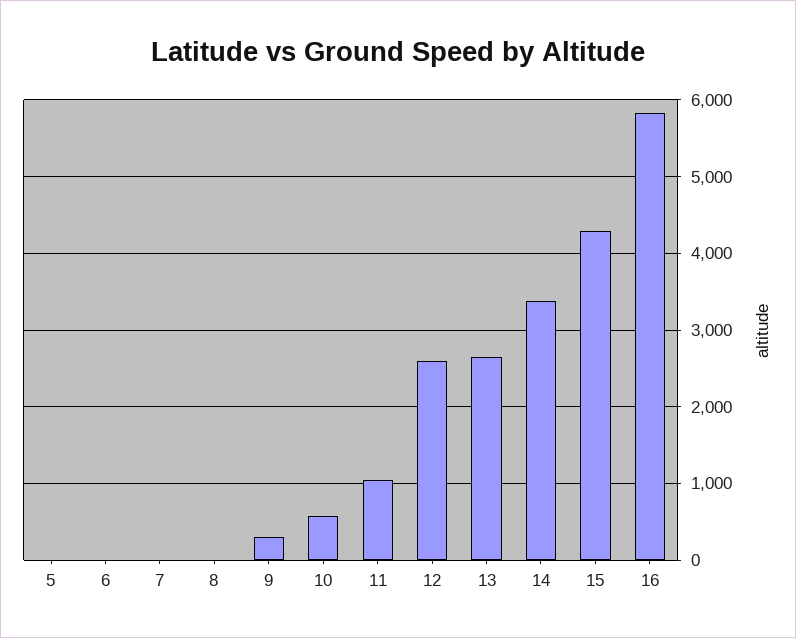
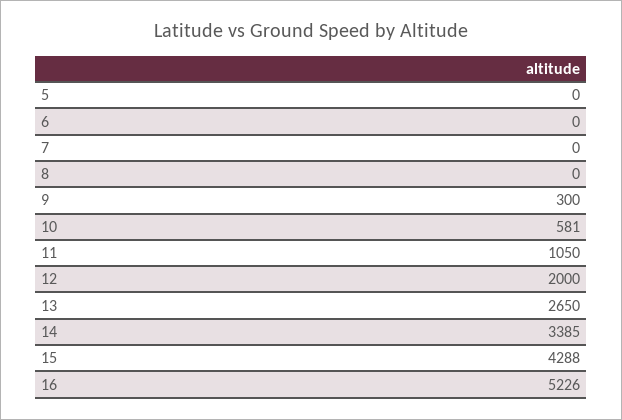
  {
    "5": 0,
    "6": 0,
    "7": 0,
    "8": 0,
    "9": 300,
    "10": 581,
    "11": 1050,
-   "12": 2600,
+   "12": 2000,
    "13": 2650,
    "14": 3385,
    "15": 4288,
-   "16": 5800
+   "16": 5226
  }

